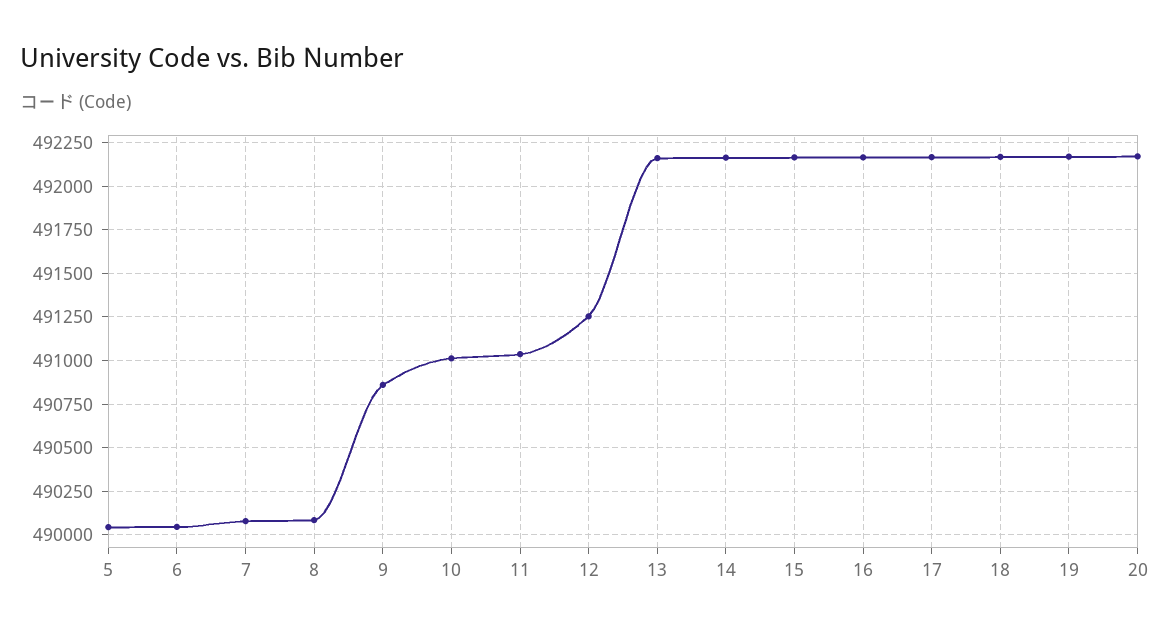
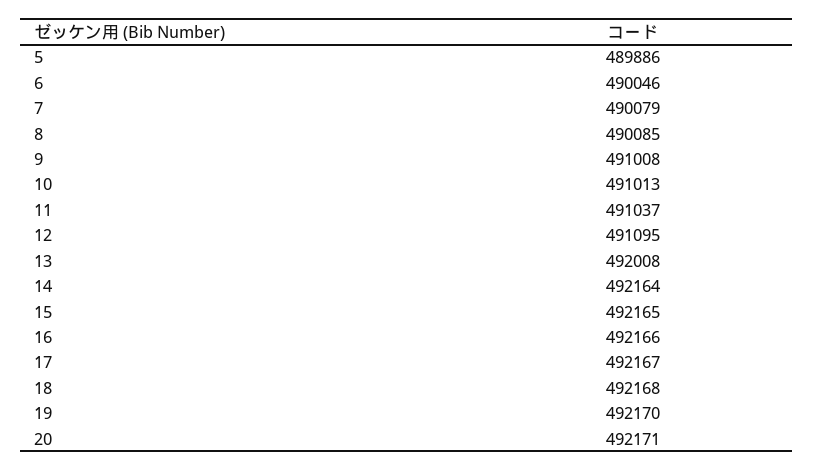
  {
-   "5": 490050,
+   "5": 489886,
    "6": 490046,
    "7": 490079,
    "8": 490085,
-   "9": 490850,
+   "9": 491008,
    "10": 491013,
    "11": 491037,
-   "12": 491250,
+   "12": 491095,
-   "13": 492150,
+   "13": 492008,
    "14": 492164,
    "15": 492165,
    "16": 492166,
    "17": 492167,
    "18": 492168,
    "19": 492170,
    "20": 492171
  }

